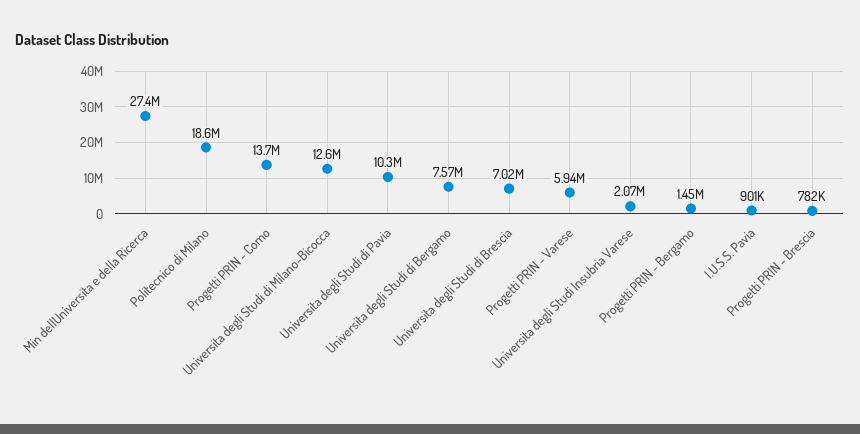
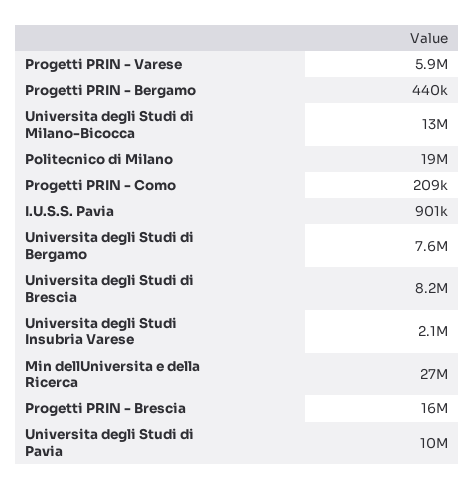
  {
    "Min dellUniversita e della Ricerca": 27400000,
    "Politecnico di Milano": 18600000,
-   "Progetti PRIN - Como": 13700000,
+   "Progetti PRIN - Como": 209000,
    "Universita degli Studi di Milano-Bicocca": 12600000,
    "Universita degli Studi di Pavia": 10300000,
    "Universita degli Studi di Bergamo": 7570000,
-   "Universita degli Studi di Brescia": 7020000,
+   "Universita degli Studi di Brescia": 8200000,
    "Progetti PRIN - Varese": 5940000,
    "Universita degli Studi Insubria Varese": 2070000,
-   "Progetti PRIN - Bergamo": 1450000,
+   "Progetti PRIN - Bergamo": 440000,
    "I.U.S.S. Pavia": 901000,
-   "Progetti PRIN - Brescia": 782000
+   "Progetti PRIN - Brescia": 16000000
  }

